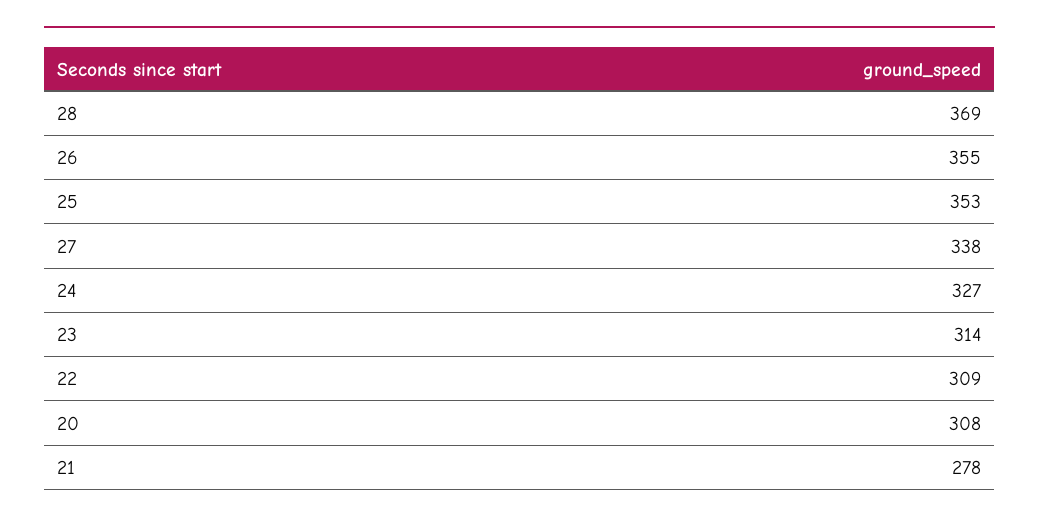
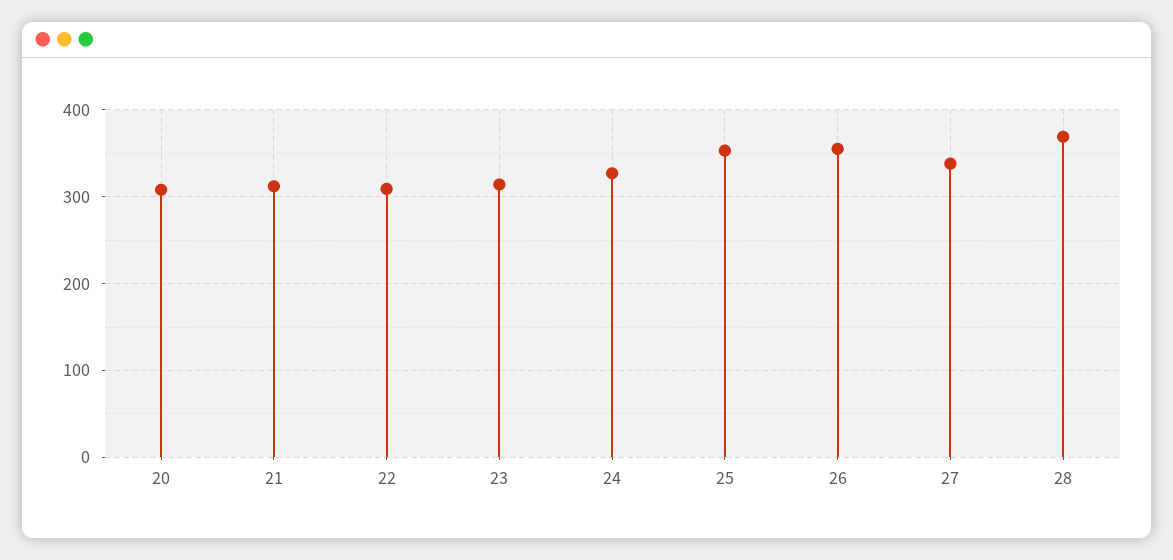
  {
    "28": 369,
    "26": 355,
    "25": 353,
    "27": 338,
    "24": 327,
    "23": 314,
    "22": 309,
    "20": 308,
-   "21": 278
+   "21": 310
  }

